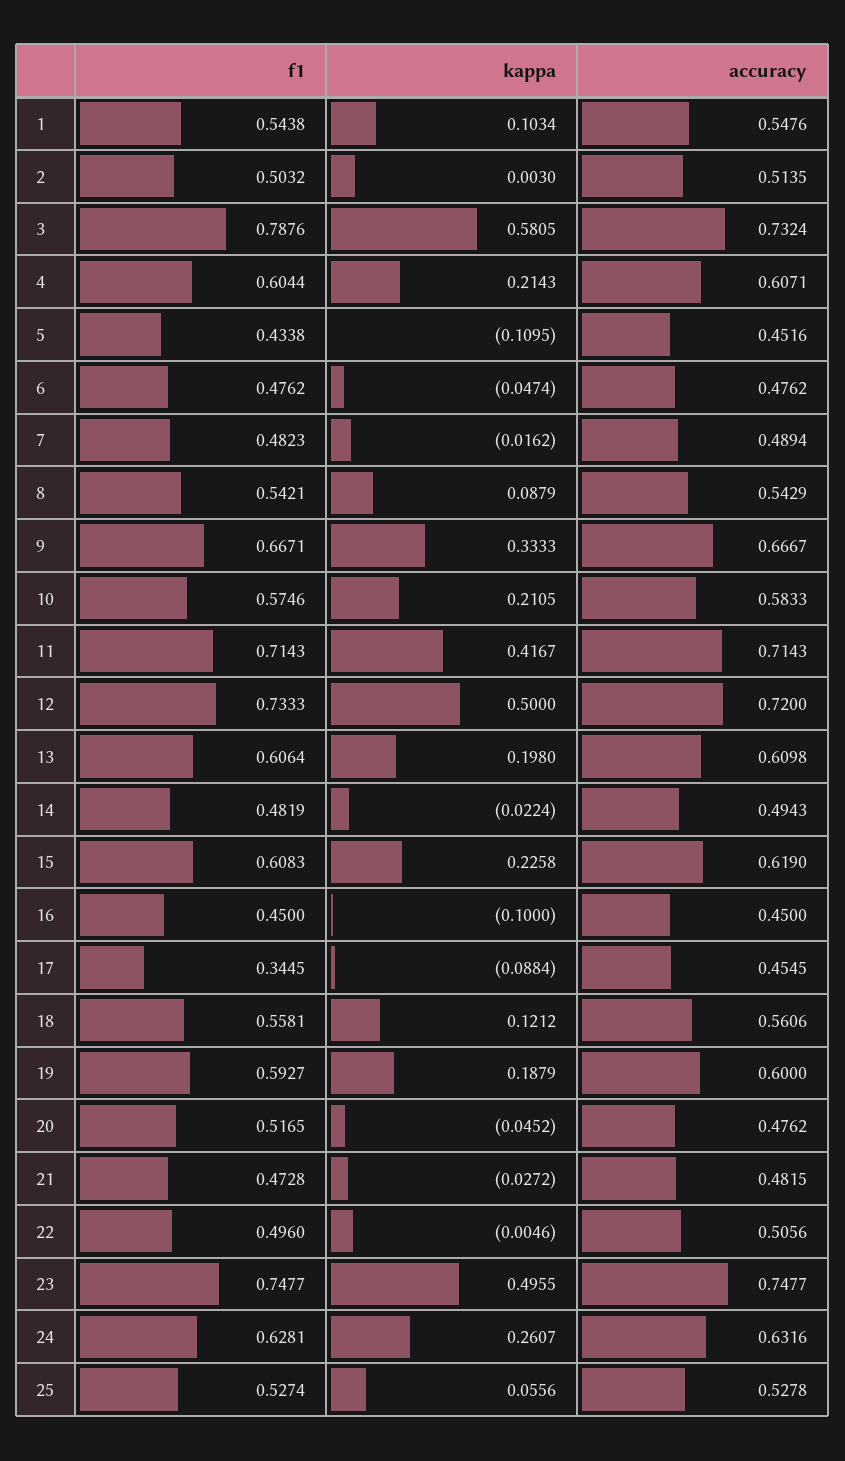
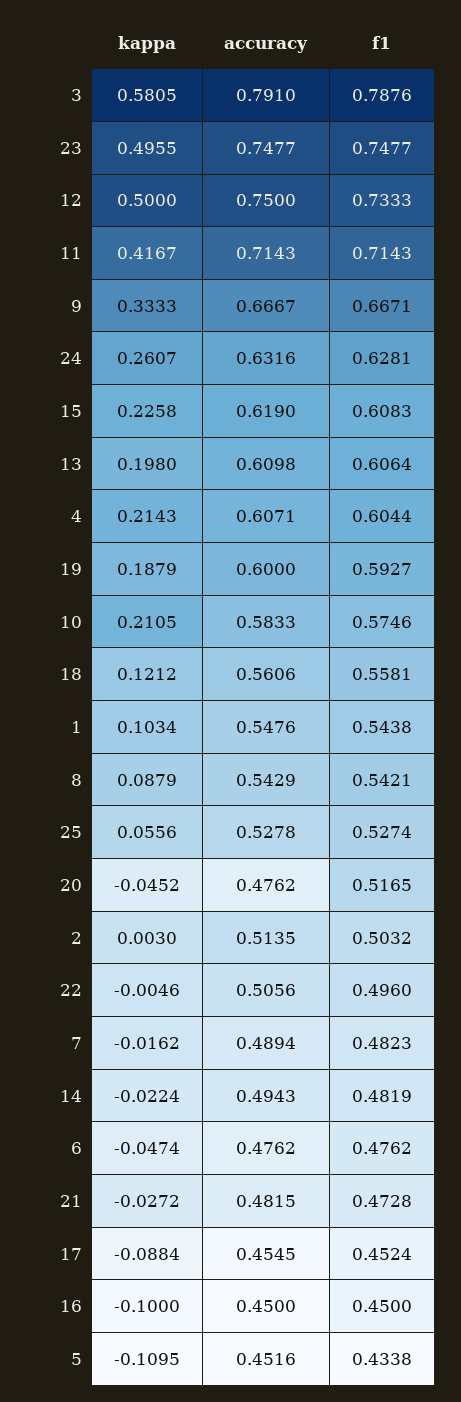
  {
    "f1": {
      "1": 0.5438,
      "2": 0.5032,
      "3": 0.7876,
      "4": 0.6044,
      "5": 0.4338,
      "6": 0.4762,
      "7": 0.4823,
      "8": 0.5421,
      "9": 0.6671,
      "10": 0.5746,
      "11": 0.7143,
      "12": 0.7333,
      "13": 0.6064,
      "14": 0.4819,
      "15": 0.6083,
      "16": 0.45,
-     "17": 0.3445,
+     "17": 0.4524,
      "18": 0.5581,
      "19": 0.5927,
      "20": 0.5165,
      "21": 0.4728,
      "22": 0.496,
      "23": 0.7477,
      "24": 0.6281,
      "25": 0.5274
    },
    "kappa": {
      "1": 0.1034,
      "2": 0.003,
      "3": 0.5805,
      "4": 0.2143,
      "5": -0.1095,
      "6": -0.0474,
      "7": -0.0162,
      "8": 0.0879,
      "9": 0.3333,
      "10": 0.2105,
      "11": 0.4167,
      "12": 0.5,
      "13": 0.198,
      "14": -0.0224,
      "15": 0.2258,
      "16": -0.1,
      "17": -0.0884,
      "18": 0.1212,
      "19": 0.1879,
      "20": -0.0452,
      "21": -0.0272,
      "22": -0.0046,
      "23": 0.4955,
      "24": 0.2607,
      "25": 0.0556
    },
    "accuracy": {
      "1": 0.5476,
      "2": 0.5135,
-     "3": 0.7324,
+     "3": 0.791,
      "4": 0.6071,
      "5": 0.4516,
      "6": 0.4762,
      "7": 0.4894,
      "8": 0.5429,
      "9": 0.6667,
      "10": 0.5833,
      "11": 0.7143,
-     "12": 0.72,
+     "12": 0.75,
      "13": 0.6098,
      "14": 0.4943,
      "15": 0.619,
      "16": 0.45,
      "17": 0.4545,
      "18": 0.5606,
      "19": 0.6,
      "20": 0.4762,
      "21": 0.4815,
      "22": 0.5056,
      "23": 0.7477,
      "24": 0.6316,
      "25": 0.5278
    }
  }

